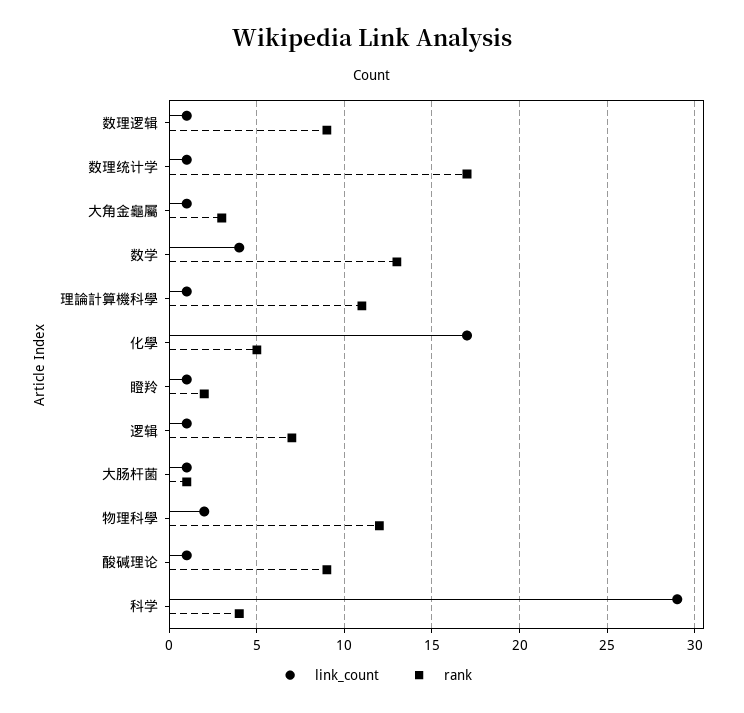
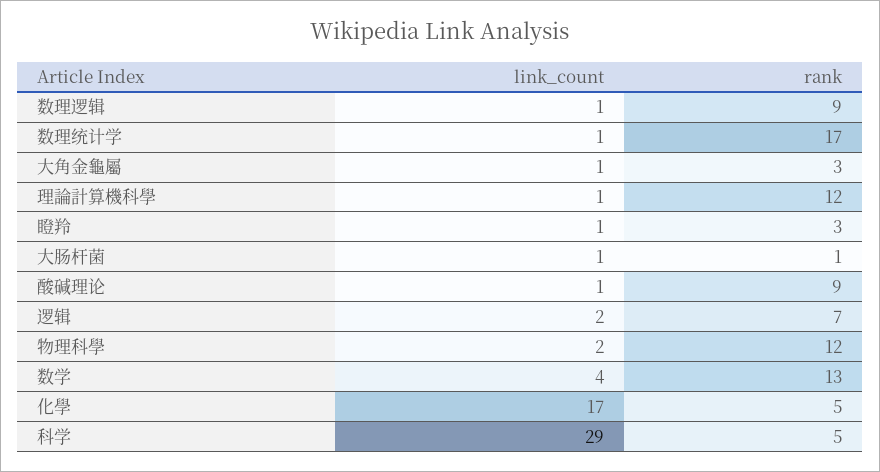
  {
    "link_count": {
      "数理逻辑": 1,
      "数理统计学": 1,
      "大角金龜屬": 1,
      "数学": 4,
      "理論計算機科學": 1,
      "化學": 17,
      "瞪羚": 1,
-     "逻辑": 1,
+     "逻辑": 2,
      "大肠杆菌": 1,
      "物理科學": 2,
      "酸碱理论": 1,
      "科学": 29
    },
    "rank": {
      "数理逻辑": 9,
      "数理统计学": 17,
      "大角金龜屬": 3,
      "数学": 13,
-     "理論計算機科學": 11,
+     "理論計算機科學": 12,
      "化學": 5,
-     "瞪羚": 2,
+     "瞪羚": 3,
      "逻辑": 7,
      "大肠杆菌": 1,
      "物理科學": 12,
      "酸碱理论": 9,
-     "科学": 4
+     "科学": 5
    }
  }

